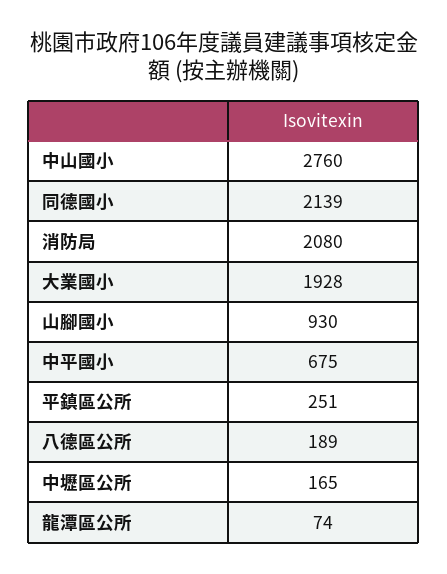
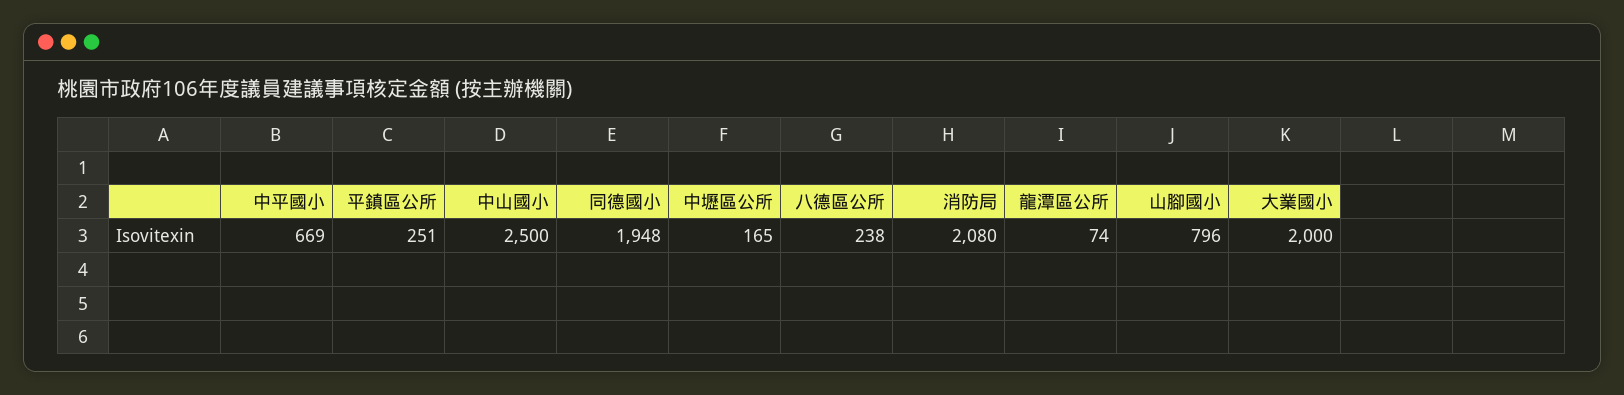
  {
-   "中山國小": 2760,
+   "中山國小": 2500,
-   "同德國小": 2139,
+   "同德國小": 1948,
    "消防局": 2080,
-   "大業國小": 1928,
+   "大業國小": 2000,
-   "山腳國小": 930,
+   "山腳國小": 796,
-   "中平國小": 675,
+   "中平國小": 669,
    "平鎮區公所": 251,
-   "八德區公所": 189,
+   "八德區公所": 238,
    "中壢區公所": 165,
    "龍潭區公所": 74
  }

